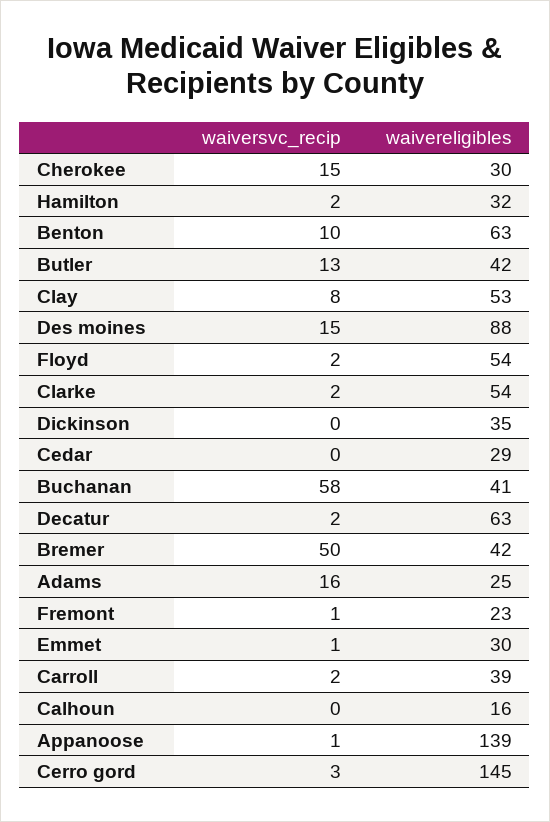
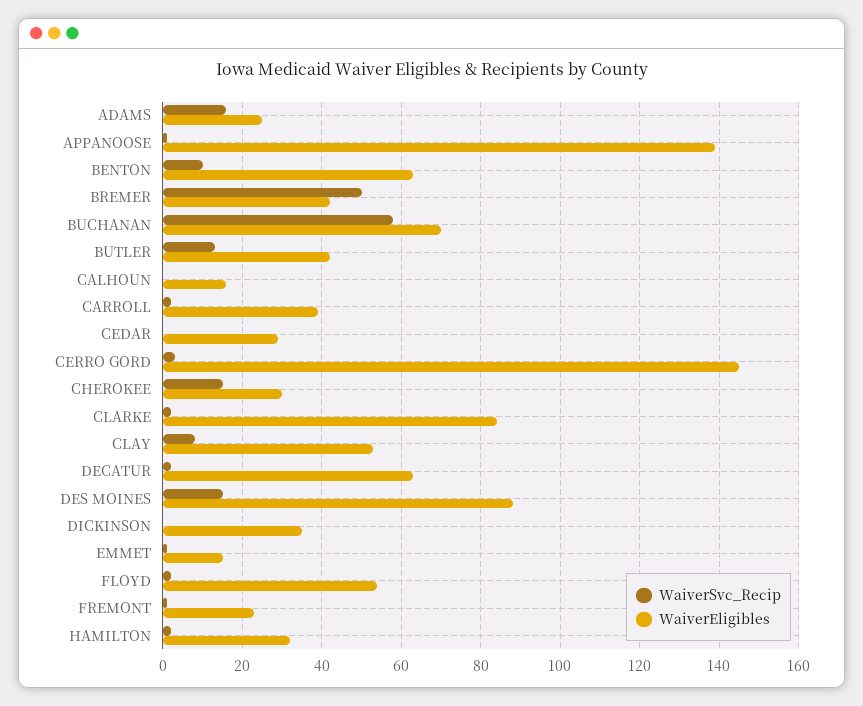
  {
    "waiversvc_recip": {
      "Cherokee": 15,
      "Hamilton": 2,
      "Benton": 10,
      "Butler": 13,
      "Clay": 8,
      "Des moines": 15,
      "Floyd": 2,
      "Clarke": 2,
      "Dickinson": 0,
      "Cedar": 0,
      "Buchanan": 58,
      "Decatur": 2,
      "Bremer": 50,
      "Adams": 16,
      "Fremont": 1,
      "Emmet": 1,
      "Carroll": 2,
      "Calhoun": 0,
      "Appanoose": 1,
      "Cerro gord": 3
    },
    "waivereligibles": {
      "Cherokee": 30,
      "Hamilton": 32,
      "Benton": 63,
      "Butler": 42,
      "Clay": 53,
      "Des moines": 88,
      "Floyd": 54,
-     "Clarke": 54,
+     "Clarke": 85,
      "Dickinson": 35,
      "Cedar": 29,
-     "Buchanan": 41,
+     "Buchanan": 70,
      "Decatur": 63,
      "Bremer": 42,
      "Adams": 25,
      "Fremont": 23,
-     "Emmet": 30,
+     "Emmet": 15,
      "Carroll": 39,
      "Calhoun": 16,
      "Appanoose": 139,
      "Cerro gord": 145
    }
  }

